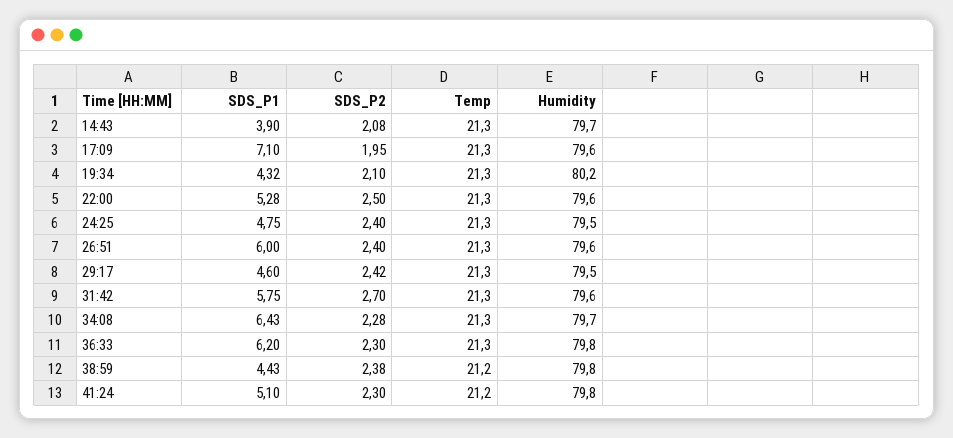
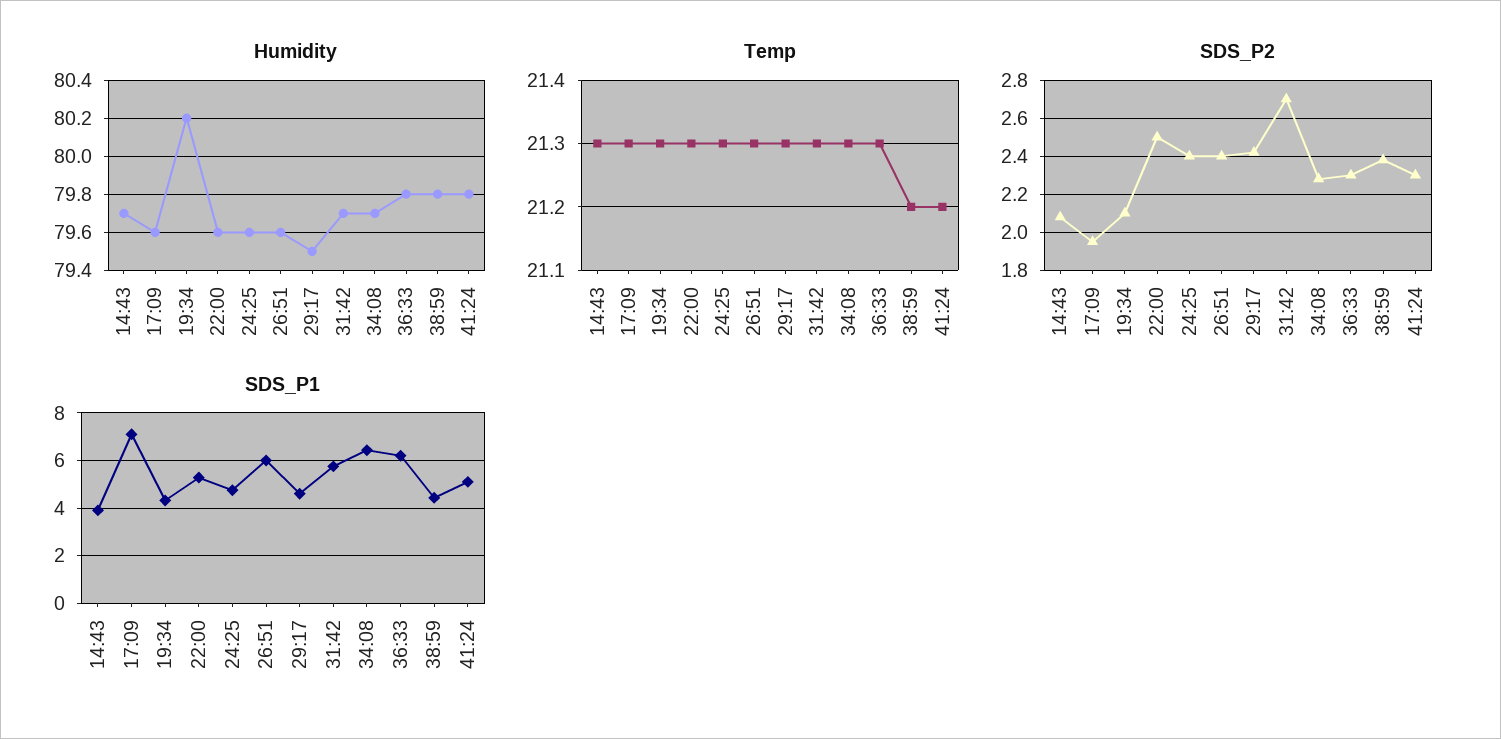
  {
    "SDS_P1": {
      "14:43": 3.9,
      "17:09": 7.1,
      "19:34": 4.32,
      "22:00": 5.28,
      "24:25": 4.75,
      "26:51": 6,
      "29:17": 4.6,
      "31:42": 5.75,
      "34:08": 6.43,
      "36:33": 6.2,
      "38:59": 4.43,
      "41:24": 5.1
    },
    "SDS_P2": {
      "14:43": 2.08,
      "17:09": 1.95,
      "19:34": 2.1,
      "22:00": 2.5,
      "24:25": 2.4,
      "26:51": 2.4,
      "29:17": 2.42,
      "31:42": 2.7,
      "34:08": 2.28,
      "36:33": 2.3,
      "38:59": 2.38,
      "41:24": 2.3
    },
    "Temp": {
      "14:43": 21.3,
      "17:09": 21.3,
      "19:34": 21.3,
      "22:00": 21.3,
      "24:25": 21.3,
      "26:51": 21.3,
      "29:17": 21.3,
      "31:42": 21.3,
      "34:08": 21.3,
      "36:33": 21.3,
      "38:59": 21.2,
      "41:24": 21.2
    },
    "Humidity": {
      "14:43": 79.7,
      "17:09": 79.6,
      "19:34": 80.2,
      "22:00": 79.6,
-     "24:25": 79.5,
+     "24:25": 79.6,
      "26:51": 79.6,
      "29:17": 79.5,
-     "31:42": 79.6,
+     "31:42": 79.7,
      "34:08": 79.7,
      "36:33": 79.8,
      "38:59": 79.8,
      "41:24": 79.8
    }
  }

